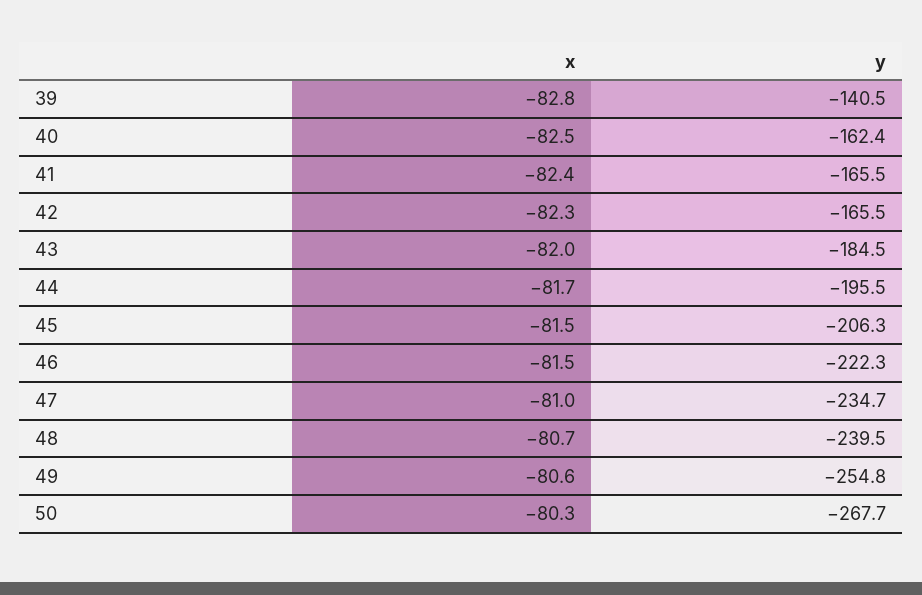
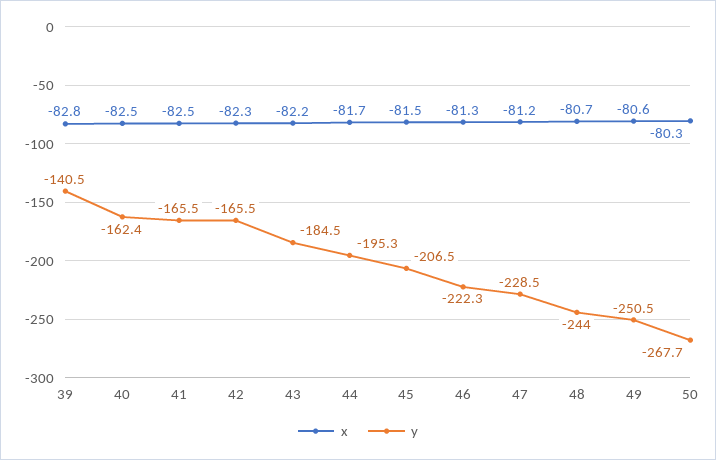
  {
    "x": {
      "39": -82.8,
      "40": -82.5,
-     "41": -82.4,
+     "41": -82.5,
      "42": -82.3,
-     "43": -82,
+     "43": -82.2,
      "44": -81.7,
      "45": -81.5,
-     "46": -81.5,
+     "46": -81.3,
-     "47": -81,
+     "47": -81.2,
      "48": -80.7,
      "49": -80.6,
      "50": -80.3
    },
    "y": {
      "39": -140.5,
      "40": -162.4,
      "41": -165.5,
      "42": -165.5,
      "43": -184.5,
-     "44": -195.5,
+     "44": -195.3,
-     "45": -206.3,
+     "45": -206.5,
      "46": -222.3,
-     "47": -234.7,
+     "47": -228.5,
-     "48": -239.5,
+     "48": -244,
-     "49": -254.8,
+     "49": -250.5,
      "50": -267.7
    }
  }

